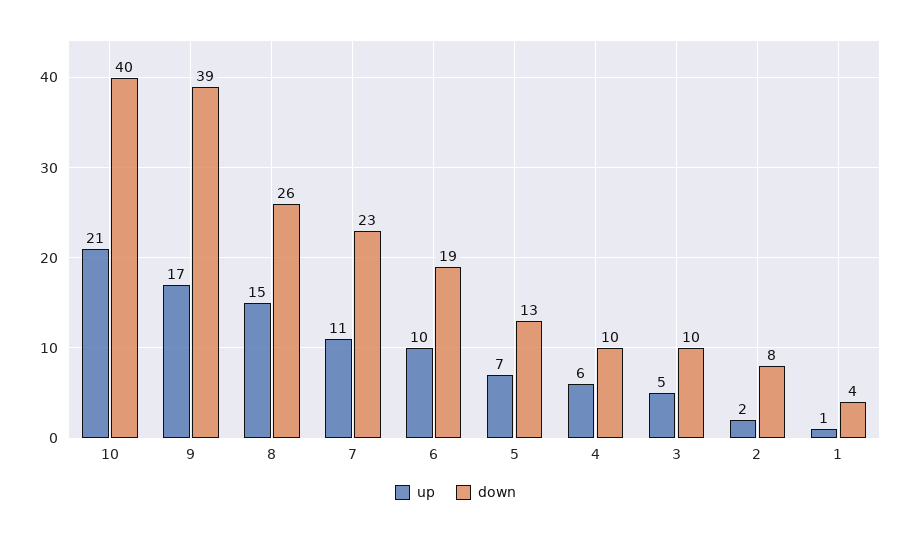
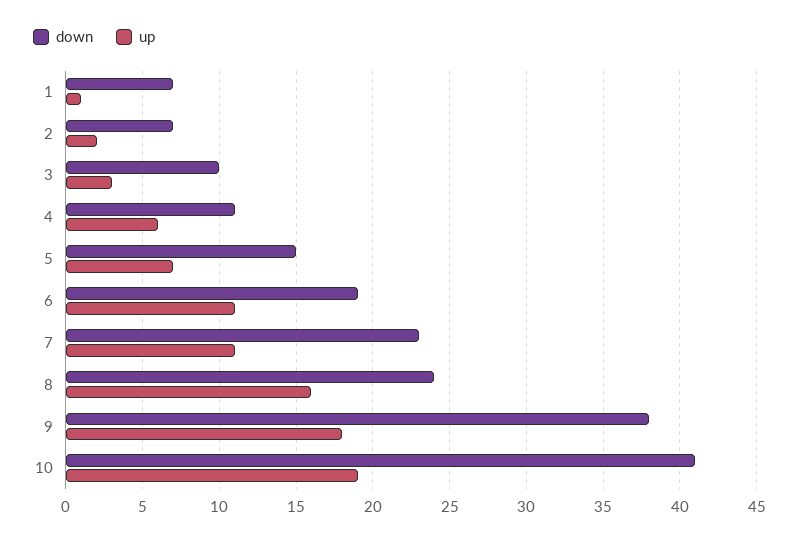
  {
    "up": {
-     "10": 21,
+     "10": 19,
-     "9": 17,
+     "9": 18,
-     "8": 15,
+     "8": 16,
      "7": 11,
-     "6": 10,
+     "6": 11,
      "5": 7,
      "4": 6,
-     "3": 5,
+     "3": 3,
      "2": 2,
      "1": 1
    },
    "down": {
-     "10": 40,
+     "10": 41,
-     "9": 39,
+     "9": 38,
-     "8": 26,
+     "8": 24,
      "7": 23,
      "6": 19,
-     "5": 13,
+     "5": 15,
-     "4": 10,
+     "4": 11,
      "3": 10,
-     "2": 8,
+     "2": 7,
-     "1": 4
+     "1": 7
    }
  }

